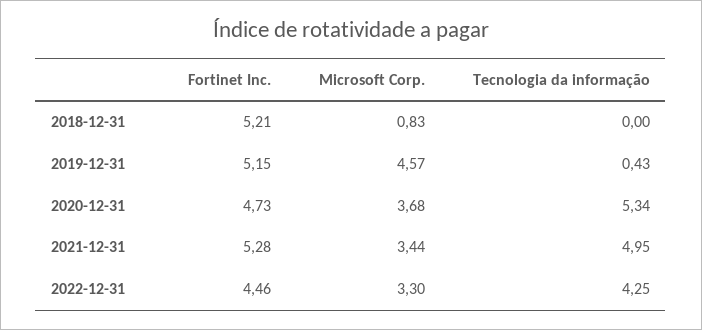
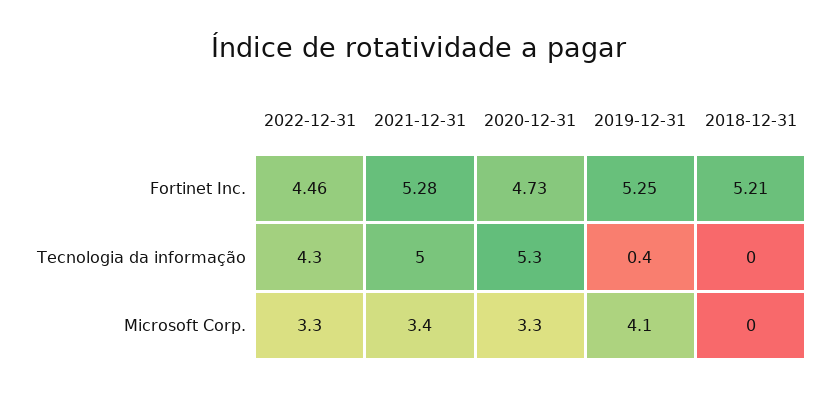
  {
    "Fortinet Inc.": {
      "2018-12-31": 5.21,
-     "2019-12-31": 5.15,
+     "2019-12-31": 5.25,
      "2020-12-31": 4.73,
      "2021-12-31": 5.28,
      "2022-12-31": 4.46
    },
    "Microsoft Corp.": {
-     "2018-12-31": 0.83,
+     "2018-12-31": 0,
-     "2019-12-31": 4.57,
+     "2019-12-31": 4.1,
-     "2020-12-31": 3.68,
+     "2020-12-31": 3.3,
      "2021-12-31": 3.44,
      "2022-12-31": 3.3
    },
    "Tecnologia da informação": {
      "2018-12-31": 0,
      "2019-12-31": 0.43,
      "2020-12-31": 5.34,
      "2021-12-31": 4.95,
      "2022-12-31": 4.25
    }
  }

